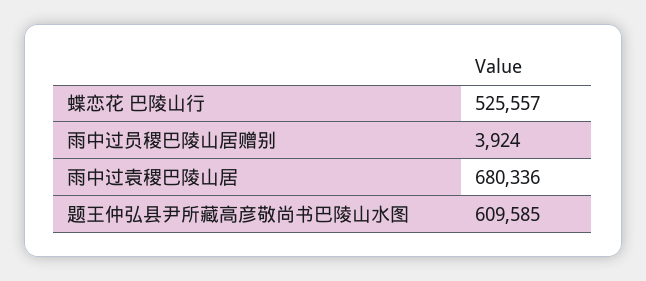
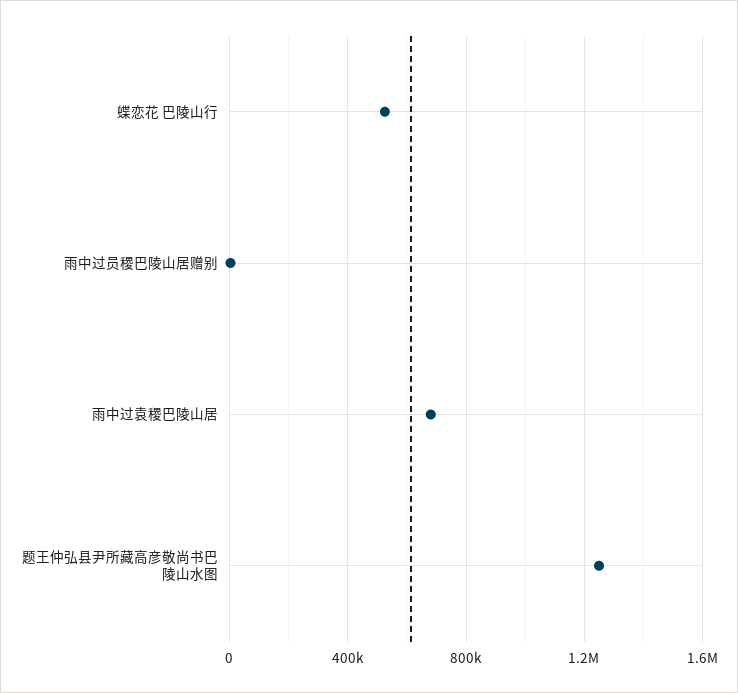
  {
    "蝶恋花 巴陵山行": 525557,
    "雨中过员稷巴陵山居赠别": 3924,
    "雨中过袁稷巴陵山居": 680336,
-   "题王仲弘县尹所藏高彦敬尚书巴陵山水图": 609585
+   "题王仲弘县尹所藏高彦敬尚书巴陵山水图": 1250000
  }

